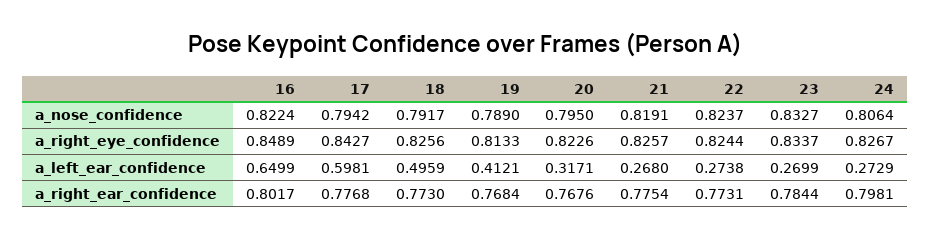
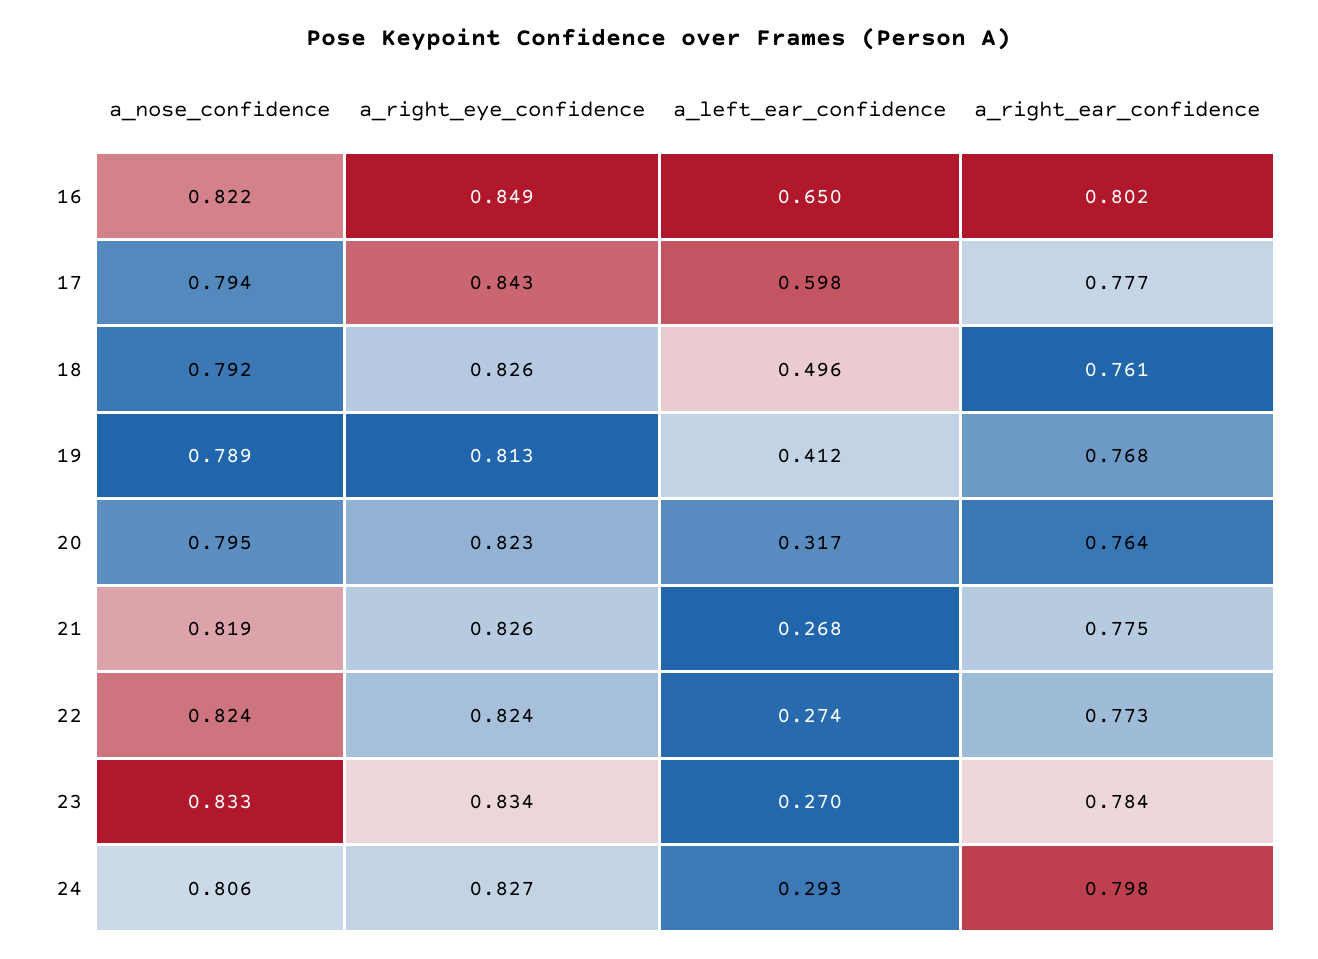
  {
    "16": {
      "a_nose_confidence": 0.8224,
      "a_right_eye_confidence": 0.8489,
      "a_left_ear_confidence": 0.6499,
      "a_right_ear_confidence": 0.8017
    },
    "17": {
      "a_nose_confidence": 0.7942,
      "a_right_eye_confidence": 0.8427,
      "a_left_ear_confidence": 0.5981,
      "a_right_ear_confidence": 0.7768
    },
    "18": {
      "a_nose_confidence": 0.7917,
      "a_right_eye_confidence": 0.8256,
      "a_left_ear_confidence": 0.4959,
-     "a_right_ear_confidence": 0.773
+     "a_right_ear_confidence": 0.761
    },
    "19": {
      "a_nose_confidence": 0.789,
      "a_right_eye_confidence": 0.8133,
      "a_left_ear_confidence": 0.4121,
      "a_right_ear_confidence": 0.7684
    },
    "20": {
      "a_nose_confidence": 0.795,
      "a_right_eye_confidence": 0.8226,
      "a_left_ear_confidence": 0.3171,
-     "a_right_ear_confidence": 0.7676
+     "a_right_ear_confidence": 0.764
    },
    "21": {
      "a_nose_confidence": 0.8191,
      "a_right_eye_confidence": 0.8257,
      "a_left_ear_confidence": 0.268,
      "a_right_ear_confidence": 0.7754
    },
    "22": {
      "a_nose_confidence": 0.8237,
      "a_right_eye_confidence": 0.8244,
      "a_left_ear_confidence": 0.2738,
      "a_right_ear_confidence": 0.7731
    },
    "23": {
      "a_nose_confidence": 0.8327,
      "a_right_eye_confidence": 0.8337,
      "a_left_ear_confidence": 0.2699,
      "a_right_ear_confidence": 0.7844
    },
    "24": {
      "a_nose_confidence": 0.8064,
      "a_right_eye_confidence": 0.8267,
-     "a_left_ear_confidence": 0.2729,
+     "a_left_ear_confidence": 0.293,
      "a_right_ear_confidence": 0.7981
    }
  }

